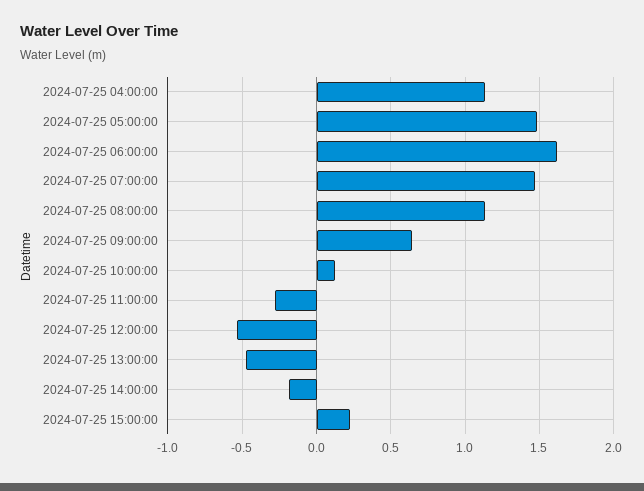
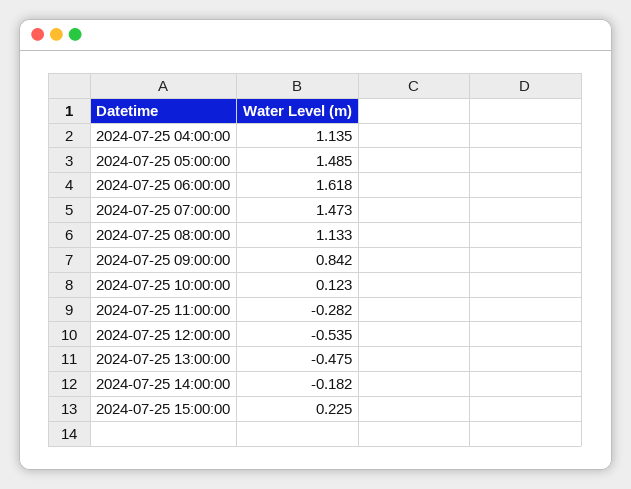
  {
    "2024-07-25 04:00:00": 1.135,
    "2024-07-25 05:00:00": 1.485,
    "2024-07-25 06:00:00": 1.618,
    "2024-07-25 07:00:00": 1.473,
    "2024-07-25 08:00:00": 1.133,
-   "2024-07-25 09:00:00": 0.65,
+   "2024-07-25 09:00:00": 0.842,
    "2024-07-25 10:00:00": 0.123,
    "2024-07-25 11:00:00": -0.282,
    "2024-07-25 12:00:00": -0.535,
    "2024-07-25 13:00:00": -0.475,
    "2024-07-25 14:00:00": -0.182,
    "2024-07-25 15:00:00": 0.225
  }

